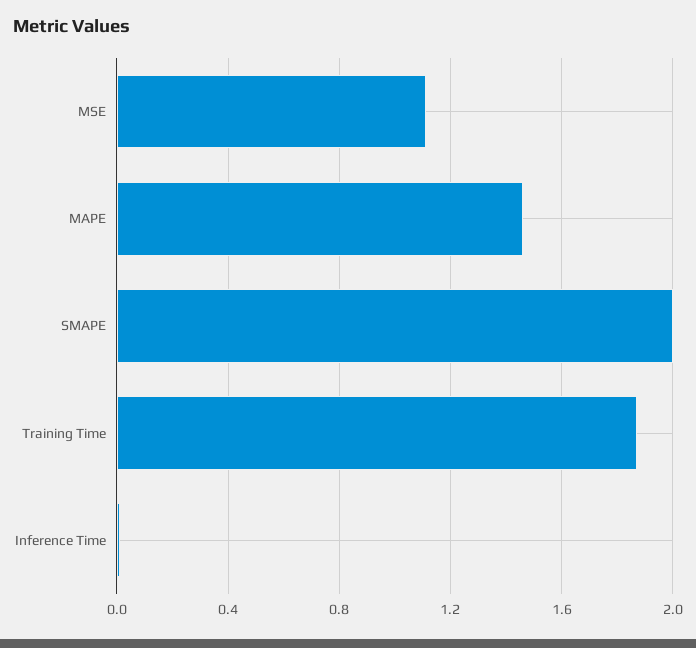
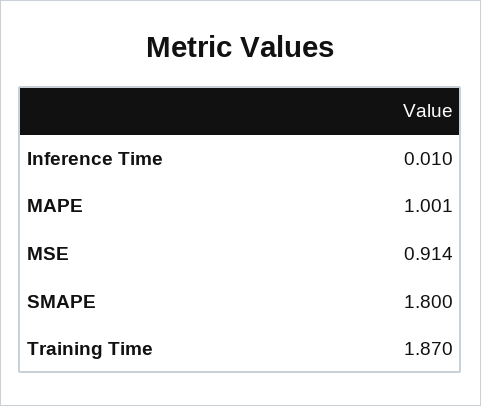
  {
-   "MSE": 1.1,
+   "MSE": 0.914,
-   "MAPE": 1.45,
+   "MAPE": 1.001,
-   "SMAPE": 2,
+   "SMAPE": 1.8,
    "Training Time": 1.87,
    "Inference Time": 0.01
  }

